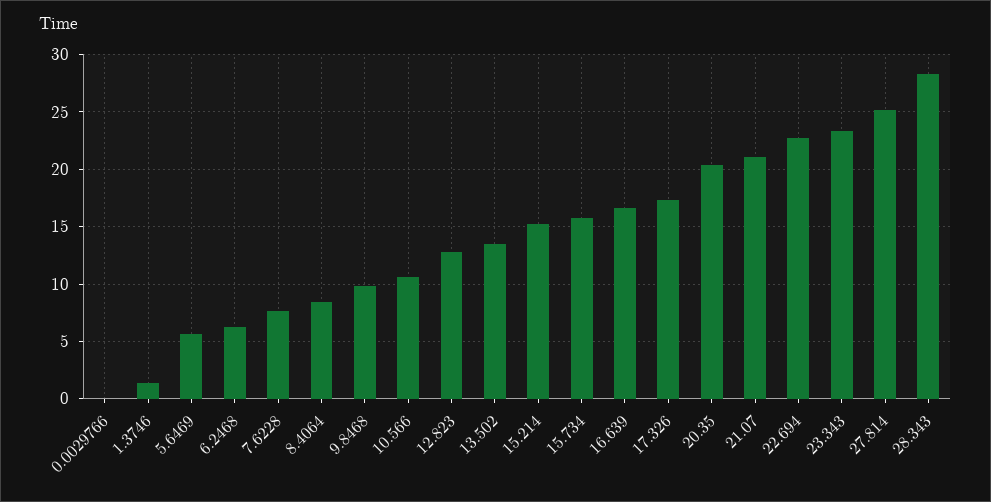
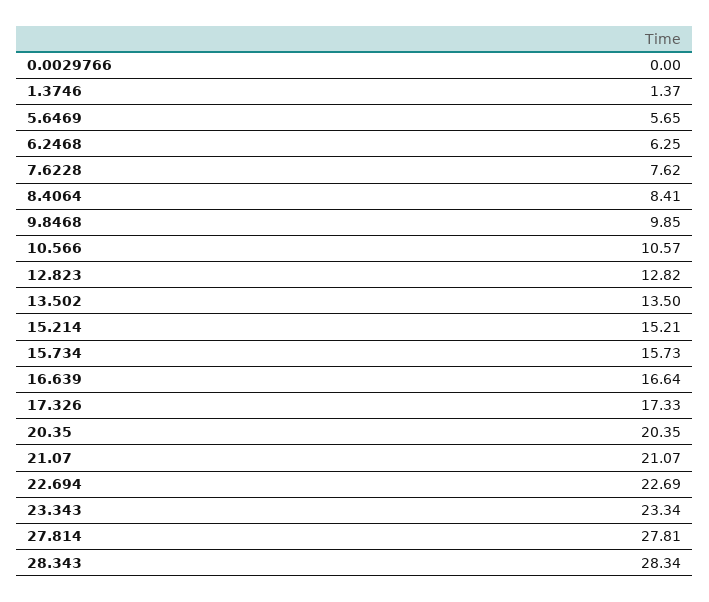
  {
    "0.0029766": 0,
    "1.3746": 1.37,
    "5.6469": 5.65,
    "6.2468": 6.25,
    "7.6228": 7.62,
    "8.4064": 8.41,
    "9.8468": 9.85,
    "10.566": 10.57,
    "12.823": 12.82,
    "13.502": 13.5,
    "15.214": 15.21,
    "15.734": 15.73,
    "16.639": 16.64,
    "17.326": 17.33,
    "20.35": 20.35,
    "21.07": 21.07,
    "22.694": 22.69,
    "23.343": 23.34,
-   "27.814": 25,
+   "27.814": 27.81,
    "28.343": 28.34
  }

